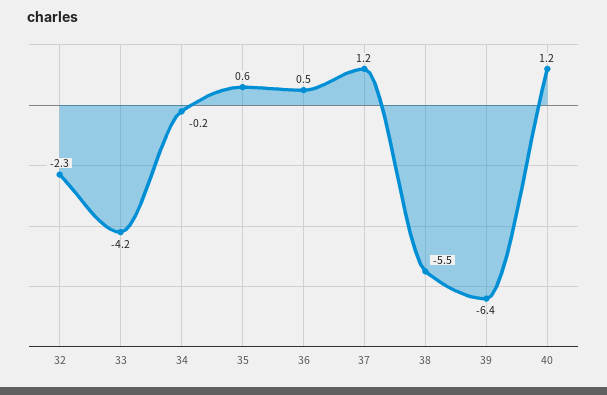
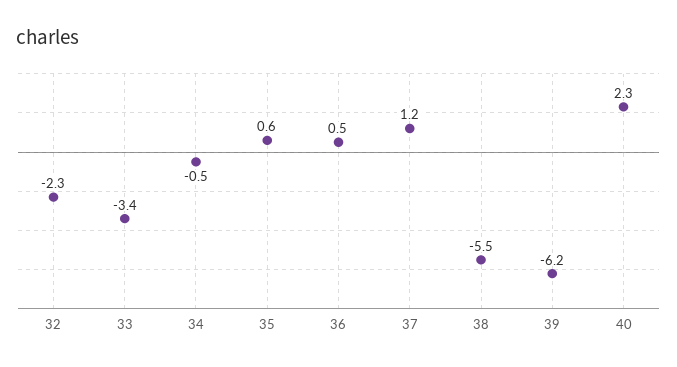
  {
    "32": -2.3,
-   "33": -4.2,
+   "33": -3.4,
-   "34": -0.2,
+   "34": -0.5,
    "35": 0.6,
    "36": 0.5,
    "37": 1.2,
    "38": -5.5,
-   "39": -6.4,
+   "39": -6.2,
-   "40": 1.2
+   "40": 2.3
  }

